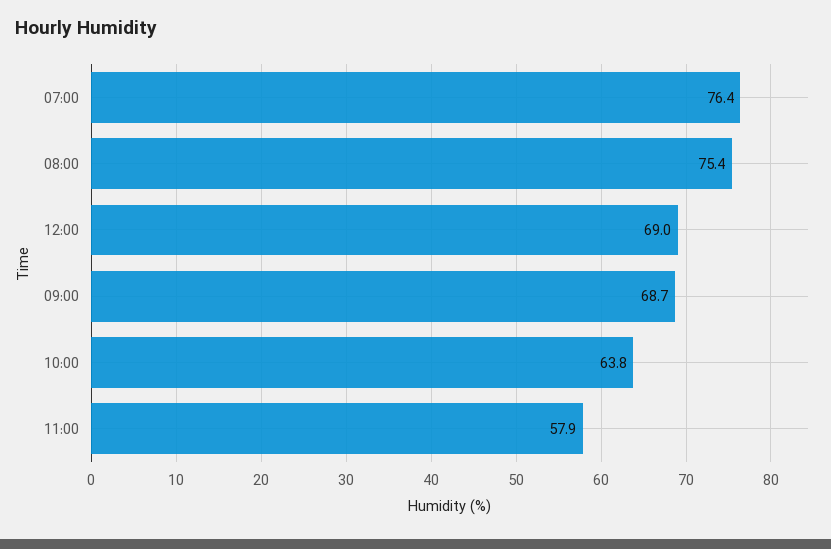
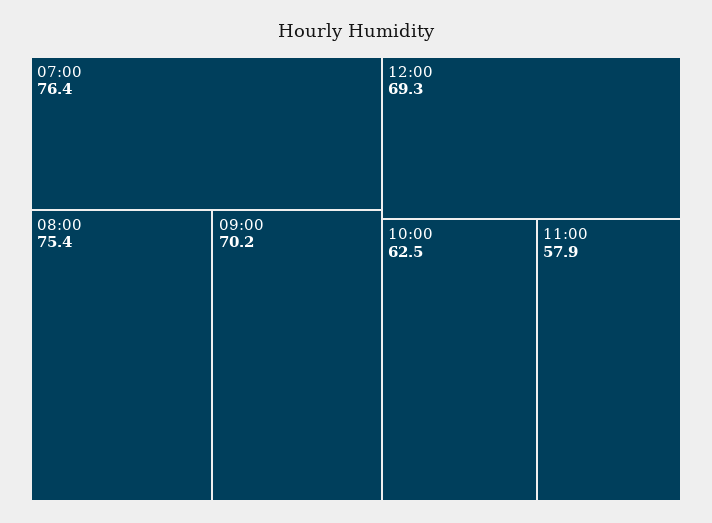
  {
    "07:00": 76.4,
    "08:00": 75.4,
-   "12:00": 69,
+   "12:00": 69.3,
-   "09:00": 68.7,
+   "09:00": 70.2,
-   "10:00": 63.8,
+   "10:00": 62.5,
    "11:00": 57.9
  }

